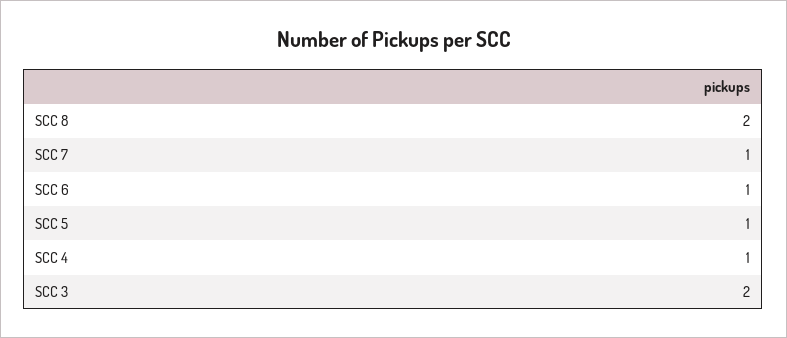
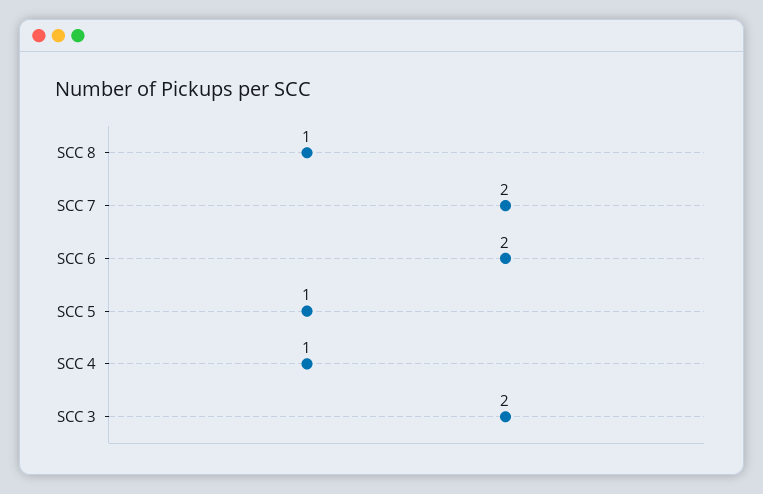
  {
-   "SCC 8": 2,
+   "SCC 8": 1,
-   "SCC 7": 1,
+   "SCC 7": 2,
-   "SCC 6": 1,
+   "SCC 6": 2,
    "SCC 5": 1,
    "SCC 4": 1,
    "SCC 3": 2
  }

